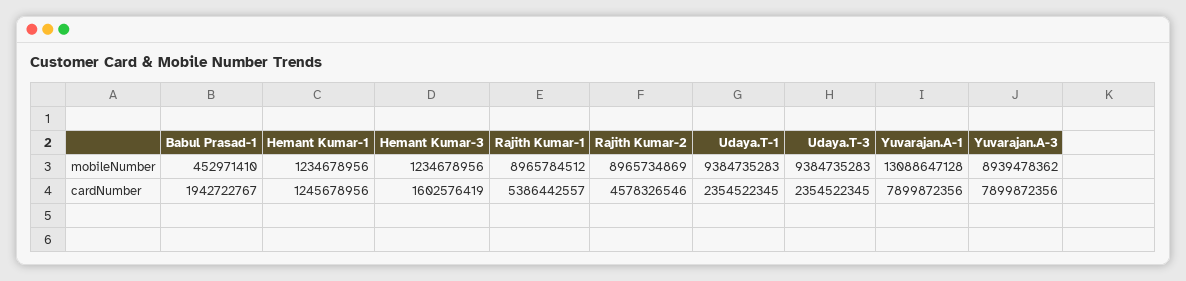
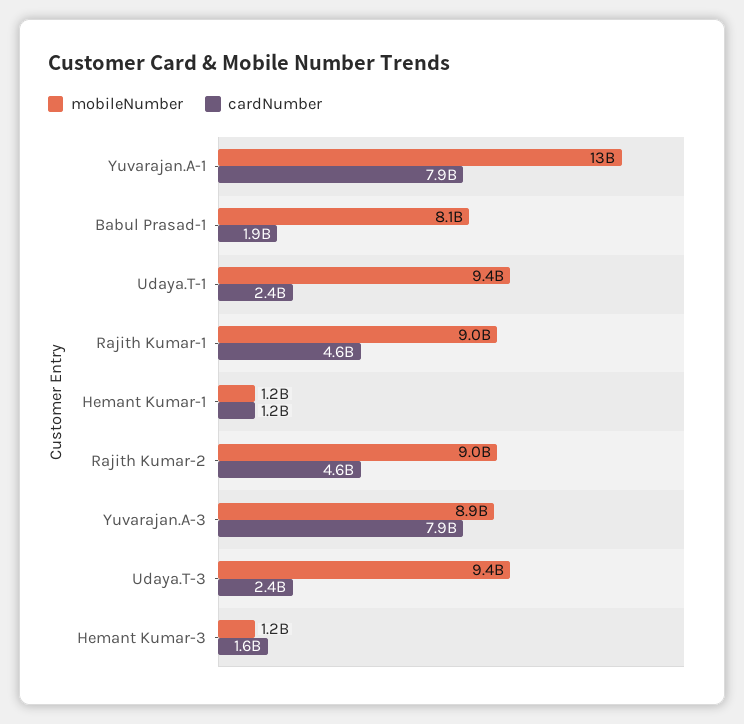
  {
    "mobileNumber": {
-     "Babul Prasad-1": 452971410,
+     "Babul Prasad-1": 8100000000,
      "Hemant Kumar-1": 1234678956,
      "Hemant Kumar-3": 1234678956,
      "Rajith Kumar-1": 8965784512,
      "Rajith Kumar-2": 8965734869,
      "Udaya.T-1": 9384735283,
      "Udaya.T-3": 9384735283,
      "Yuvarajan.A-1": 13088647128,
      "Yuvarajan.A-3": 8939478362
    },
    "cardNumber": {
      "Babul Prasad-1": 1942722767,
      "Hemant Kumar-1": 1245678956,
      "Hemant Kumar-3": 1602576419,
-     "Rajith Kumar-1": 5386442557,
+     "Rajith Kumar-1": 4600000000,
      "Rajith Kumar-2": 4578326546,
      "Udaya.T-1": 2354522345,
      "Udaya.T-3": 2354522345,
      "Yuvarajan.A-1": 7899872356,
      "Yuvarajan.A-3": 7899872356
    }
  }

